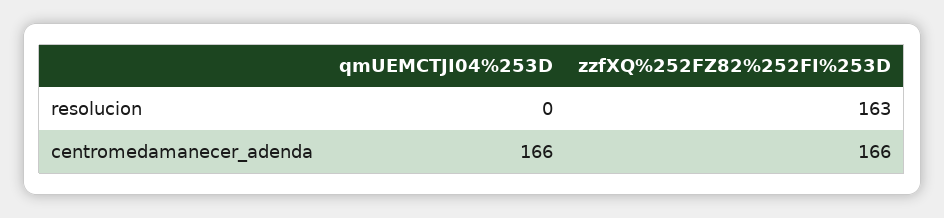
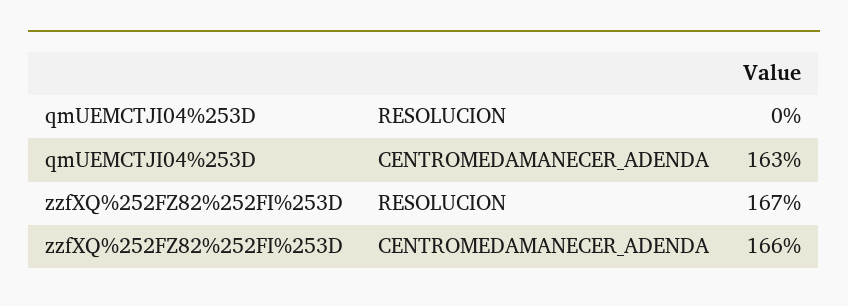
  {
    "qmUEMCTJI04%253D": {
      "resolucion": 0,
-     "centromedamanecer_adenda": 166
+     "centromedamanecer_adenda": 163
    },
    "zzfXQ%252FZ82%252FI%253D": {
-     "resolucion": 163,
+     "resolucion": 167,
      "centromedamanecer_adenda": 166
    }
  }

